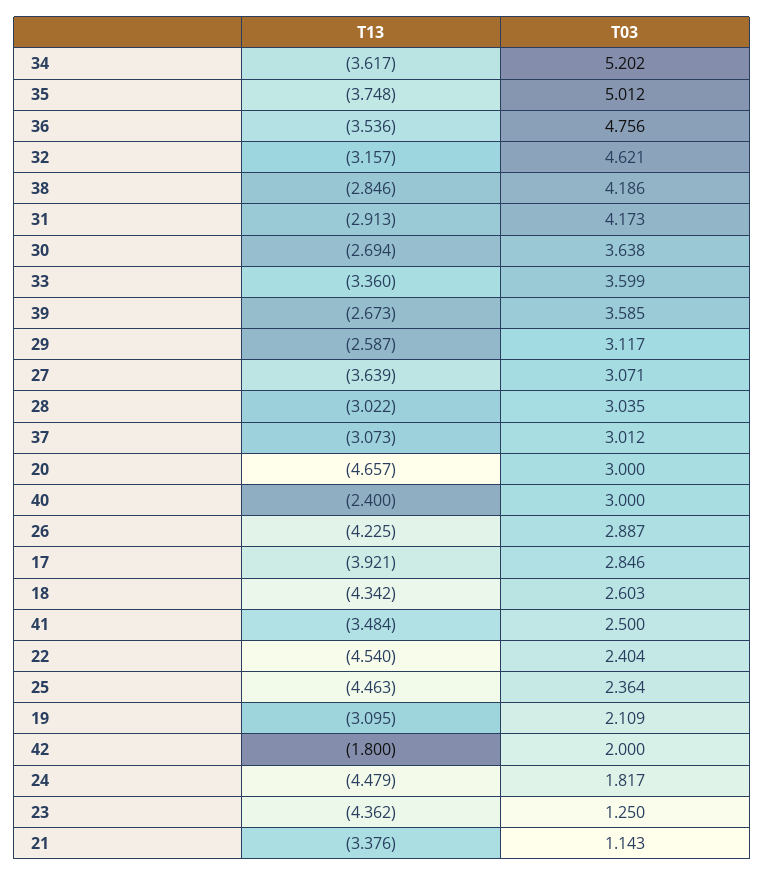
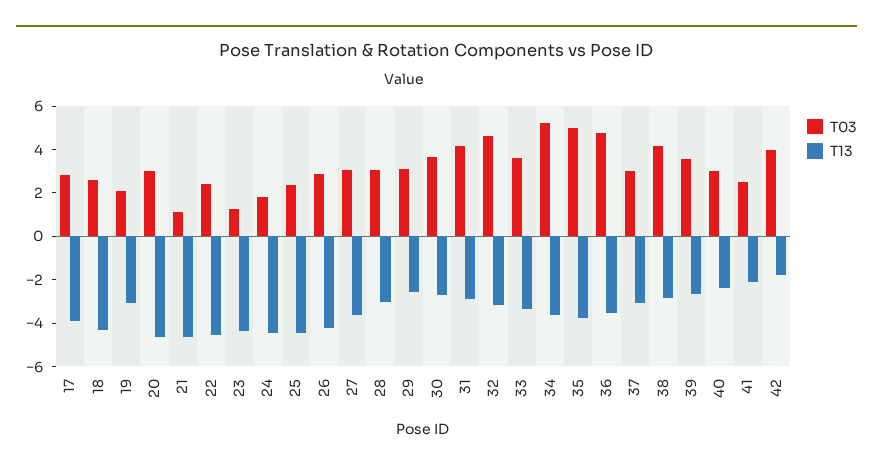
  {
    "T13": {
      "34": -3.617,
      "35": -3.748,
      "36": -3.536,
      "32": -3.157,
      "38": -2.846,
      "31": -2.913,
      "30": -2.694,
      "33": -3.36,
      "39": -2.673,
      "29": -2.587,
      "27": -3.639,
      "28": -3.022,
      "37": -3.073,
      "20": -4.657,
      "40": -2.4,
      "26": -4.225,
      "17": -3.921,
      "18": -4.342,
-     "41": -3.484,
+     "41": -2,
      "22": -4.54,
      "25": -4.463,
      "19": -3.095,
      "42": -1.8,
      "24": -4.479,
      "23": -4.362,
-     "21": -3.376
+     "21": -4.5
    },
    "T03": {
      "34": 5.202,
      "35": 5.012,
      "36": 4.756,
      "32": 4.621,
      "38": 4.186,
      "31": 4.173,
      "30": 3.638,
      "33": 3.599,
      "39": 3.585,
      "29": 3.117,
      "27": 3.071,
      "28": 3.035,
      "37": 3.012,
      "20": 3,
      "40": 3,
      "26": 2.887,
      "17": 2.846,
      "18": 2.603,
      "41": 2.5,
      "22": 2.404,
      "25": 2.364,
      "19": 2.109,
-     "42": 2,
+     "42": 4,
      "24": 1.817,
      "23": 1.25,
      "21": 1.143
    }
  }

